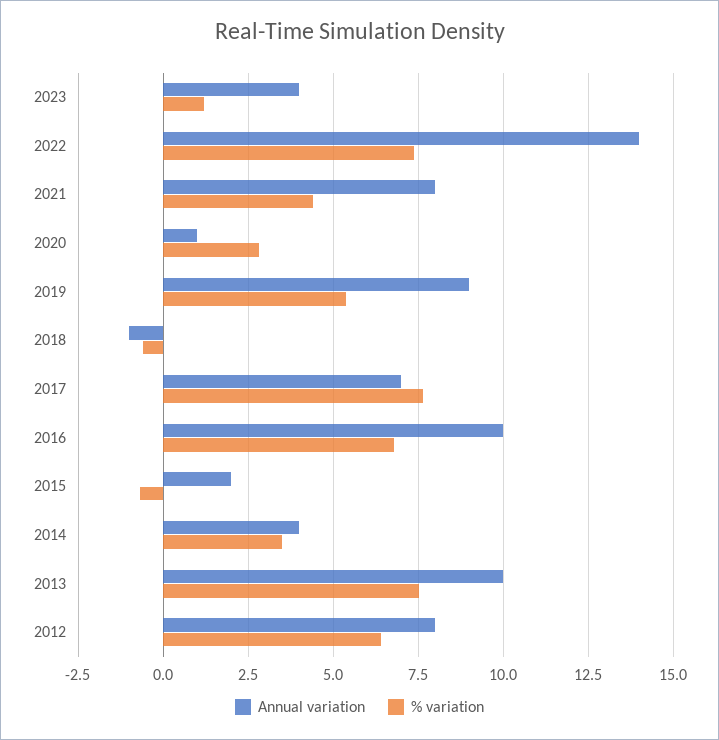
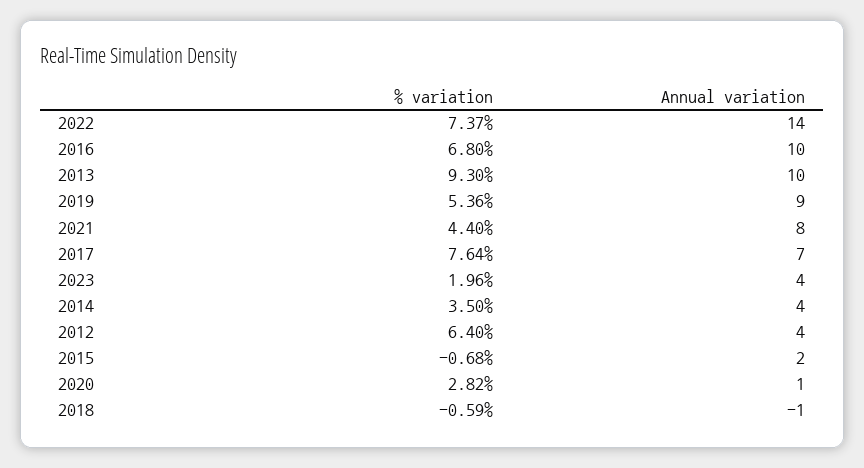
  {
    "Annual variation": {
      "2023": 4,
      "2022": 14,
      "2021": 8,
      "2020": 1,
      "2019": 9,
      "2018": -1,
      "2017": 7,
      "2016": 10,
      "2015": 2,
      "2014": 4,
      "2013": 10,
-     "2012": 8
+     "2012": 4
    },
    "% variation": {
-     "2023": 1.25,
+     "2023": 1.96,
      "2022": 7.37,
      "2021": 4.4,
      "2020": 2.82,
      "2019": 5.36,
      "2018": -0.59,
      "2017": 7.64,
      "2016": 6.8,
      "2015": -0.68,
      "2014": 3.5,
-     "2013": 7.5,
+     "2013": 9.3,
      "2012": 6.4
    }
  }

